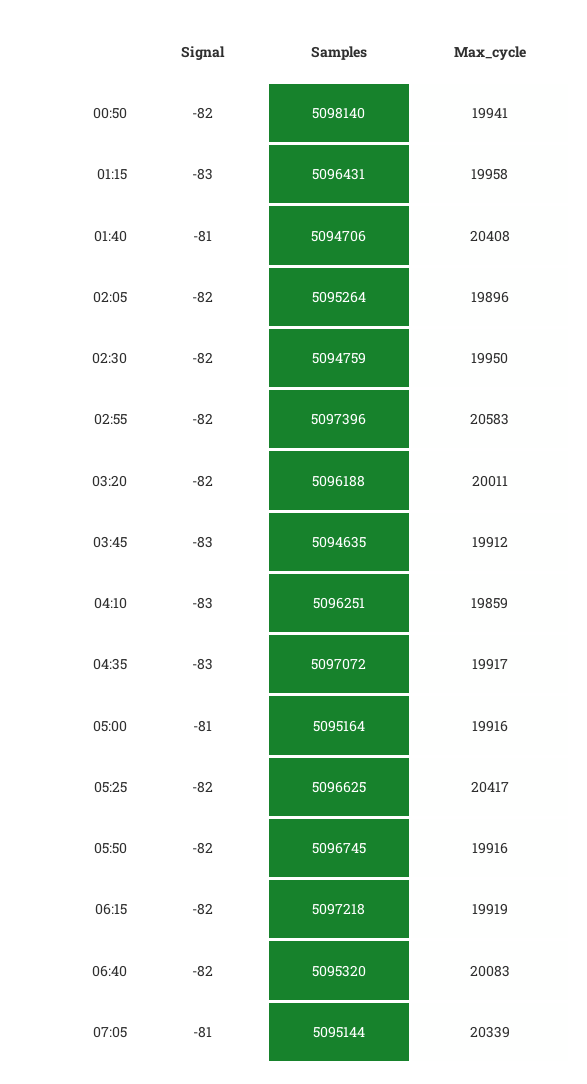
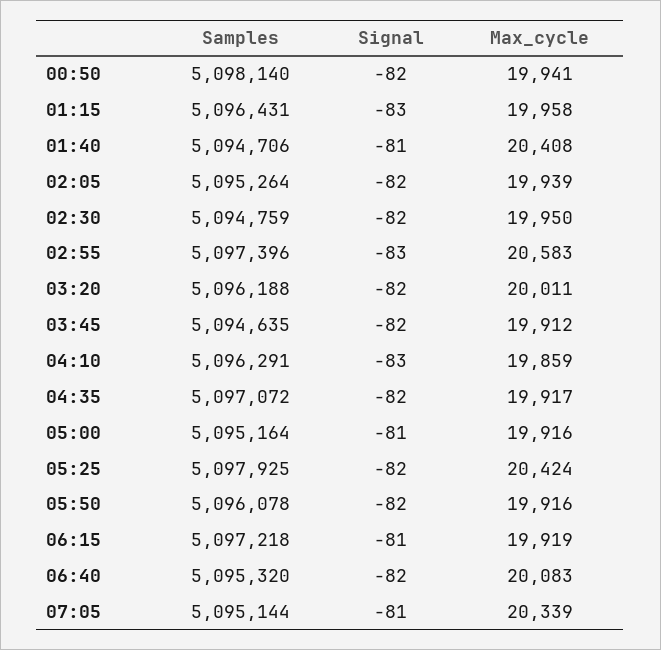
  {
    "Signal": {
      "00:50": -82,
      "01:15": -83,
      "01:40": -81,
      "02:05": -82,
      "02:30": -82,
-     "02:55": -82,
+     "02:55": -83,
      "03:20": -82,
-     "03:45": -83,
+     "03:45": -82,
      "04:10": -83,
-     "04:35": -83,
+     "04:35": -82,
      "05:00": -81,
      "05:25": -82,
      "05:50": -82,
-     "06:15": -82,
+     "06:15": -81,
      "06:40": -82,
      "07:05": -81
    },
    "Samples": {
      "00:50": 5098140,
      "01:15": 5096431,
      "01:40": 5094706,
      "02:05": 5095264,
      "02:30": 5094759,
      "02:55": 5097396,
      "03:20": 5096188,
      "03:45": 5094635,
-     "04:10": 5096251,
+     "04:10": 5096291,
      "04:35": 5097072,
      "05:00": 5095164,
-     "05:25": 5096625,
+     "05:25": 5097925,
-     "05:50": 5096745,
+     "05:50": 5096078,
      "06:15": 5097218,
      "06:40": 5095320,
      "07:05": 5095144
    },
    "Max_cycle": {
      "00:50": 19941,
      "01:15": 19958,
      "01:40": 20408,
-     "02:05": 19896,
+     "02:05": 19939,
      "02:30": 19950,
      "02:55": 20583,
      "03:20": 20011,
      "03:45": 19912,
      "04:10": 19859,
      "04:35": 19917,
      "05:00": 19916,
-     "05:25": 20417,
+     "05:25": 20424,
      "05:50": 19916,
      "06:15": 19919,
      "06:40": 20083,
      "07:05": 20339
    }
  }

